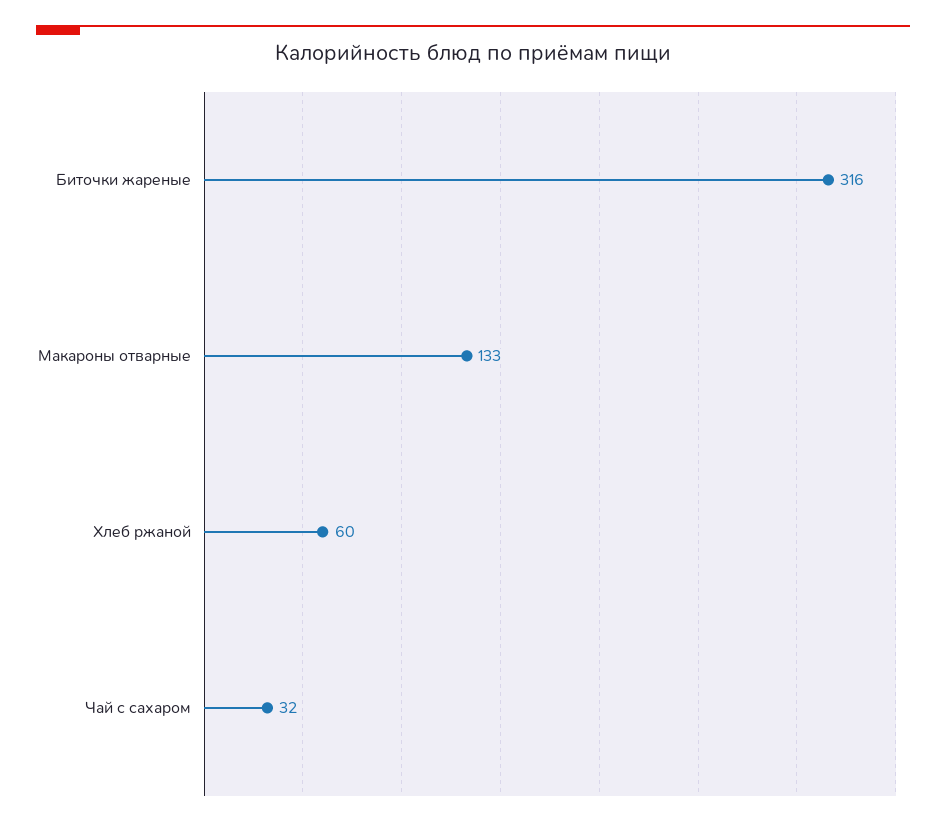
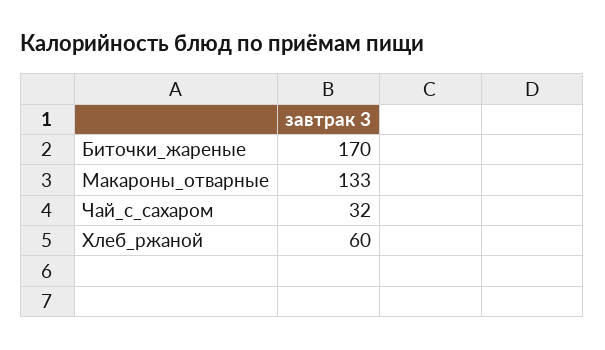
  {
-   "Биточки жареные": 316,
+   "Биточки жареные": 170,
    "Макароны отварные": 133,
    "Хлеб ржаной": 60,
    "Чай с сахаром": 32
  }

